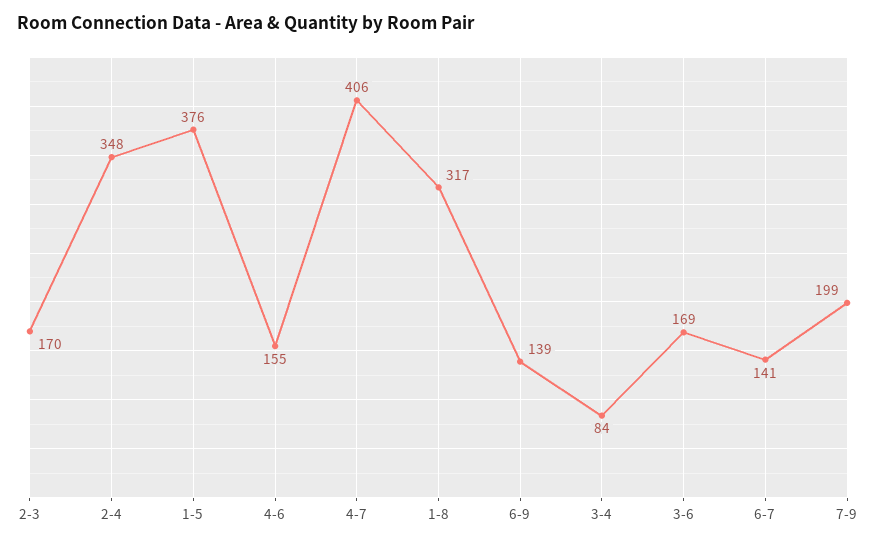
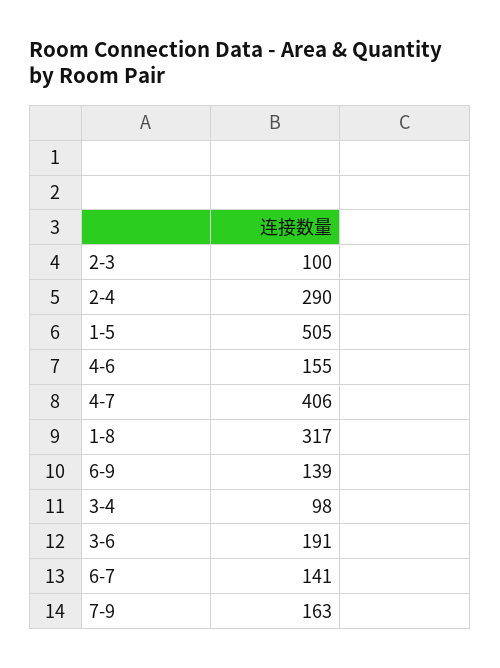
  {
-   "2-3": 170,
+   "2-3": 100,
-   "2-4": 348,
+   "2-4": 290,
-   "1-5": 376,
+   "1-5": 505,
    "4-6": 155,
    "4-7": 406,
    "1-8": 317,
    "6-9": 139,
-   "3-4": 84,
+   "3-4": 98,
-   "3-6": 169,
+   "3-6": 191,
    "6-7": 141,
-   "7-9": 199
+   "7-9": 163
  }

